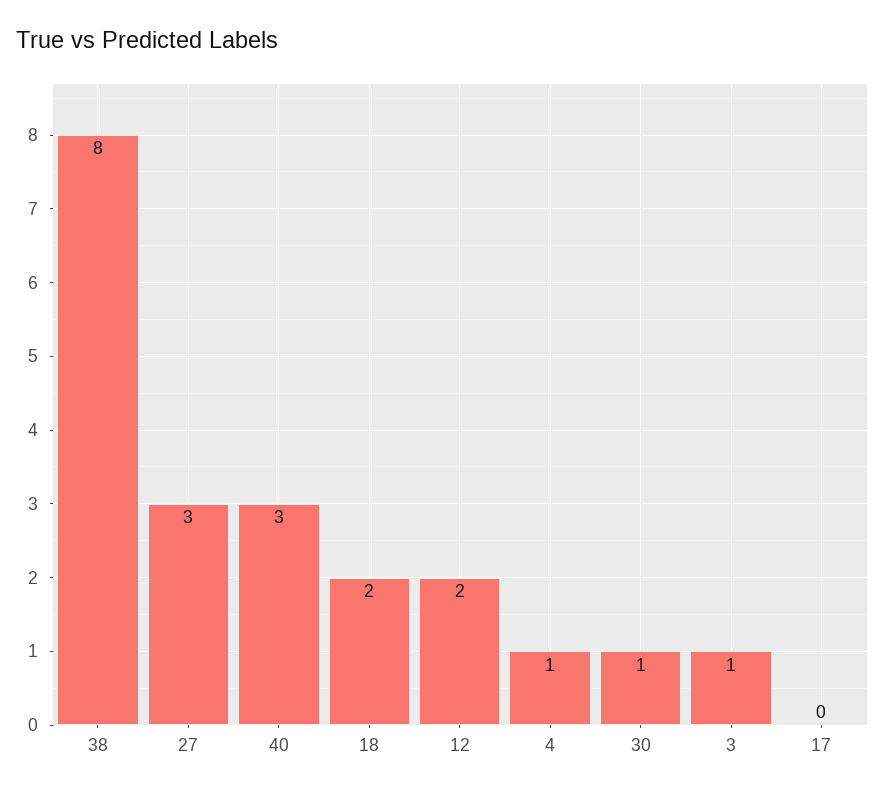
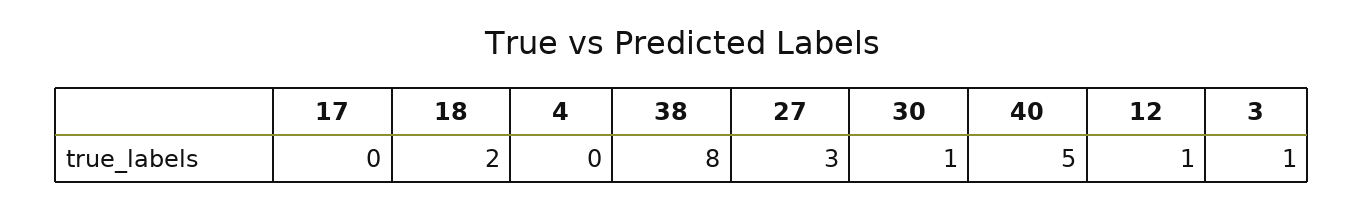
  {
    "38": 8,
    "27": 3,
-   "40": 3,
+   "40": 5,
    "18": 2,
-   "12": 2,
+   "12": 1,
-   "4": 1,
+   "4": 0,
    "30": 1,
    "3": 1,
    "17": 0
  }

